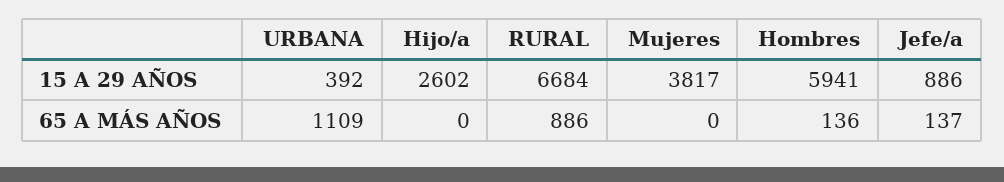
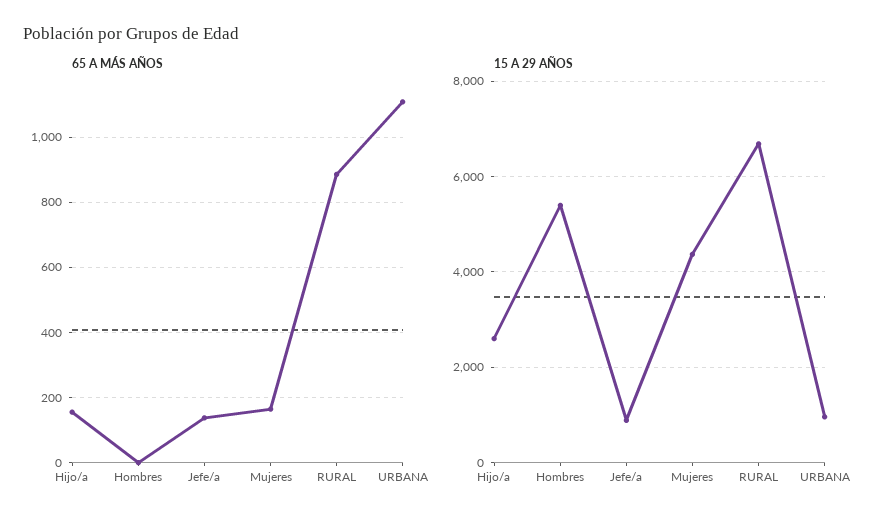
  {
    "15 A 29 AÑOS": {
-     "URBANA": 392,
+     "URBANA": 1000,
      "Hijo/a": 2602,
      "RURAL": 6684,
-     "Mujeres": 3817,
+     "Mujeres": 4400,
-     "Hombres": 5941,
+     "Hombres": 5400,
      "Jefe/a": 886
    },
    "65 A MÁS AÑOS": {
      "URBANA": 1109,
-     "Hijo/a": 0,
+     "Hijo/a": 160,
      "RURAL": 886,
-     "Mujeres": 0,
+     "Mujeres": 160,
-     "Hombres": 136,
+     "Hombres": 0,
      "Jefe/a": 137
    }
  }

